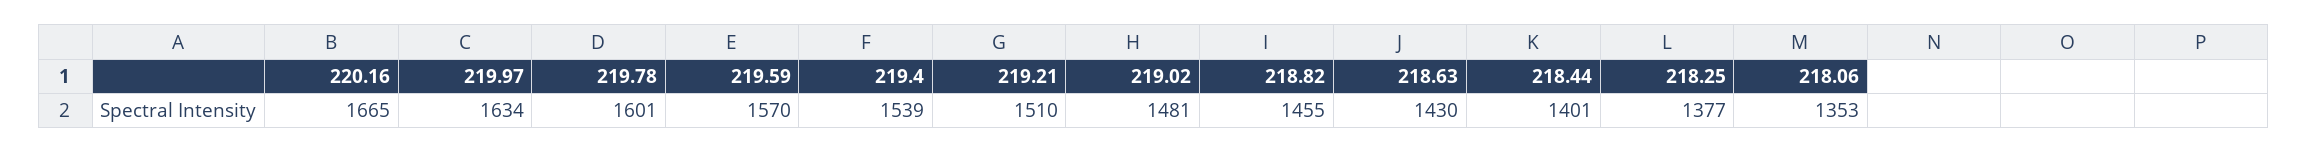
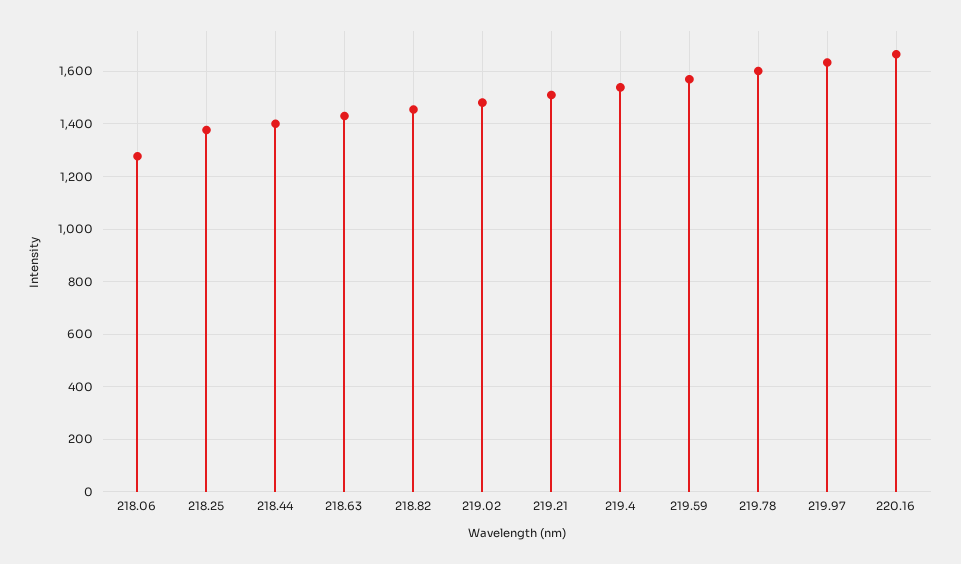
  {
    "220.16": 1665,
    "219.97": 1634,
    "219.78": 1601,
    "219.59": 1570,
    "219.4": 1539,
    "219.21": 1510,
    "219.02": 1481,
    "218.82": 1455,
    "218.63": 1430,
    "218.44": 1401,
    "218.25": 1377,
-   "218.06": 1353
+   "218.06": 1275
  }

